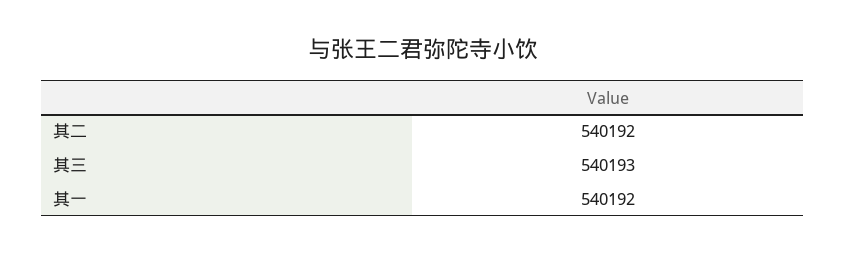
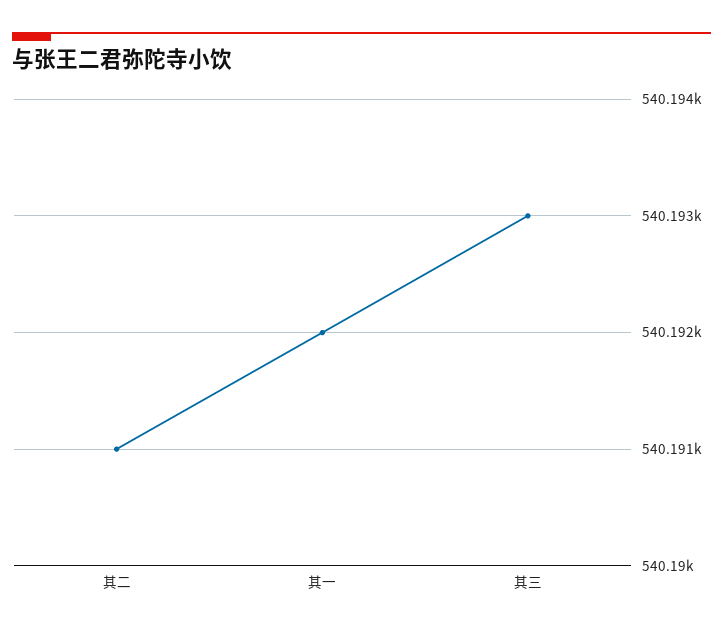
  {
-   "其二": 540192,
+   "其二": 540191,
    "其三": 540193,
    "其一": 540192
  }

